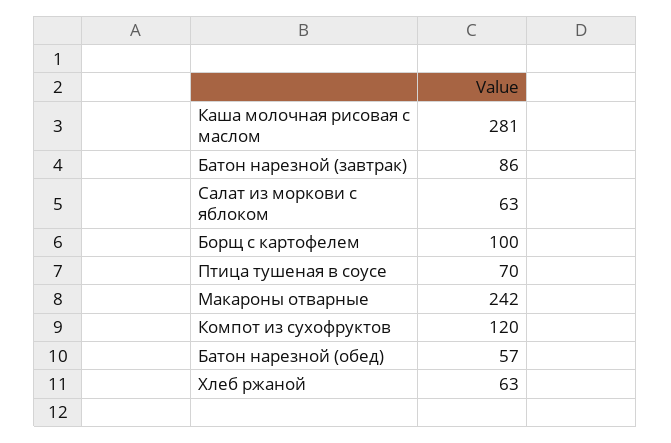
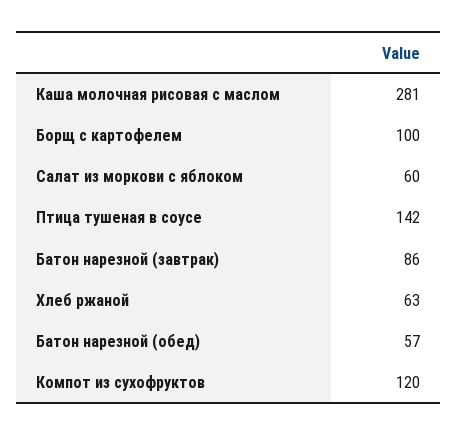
  {
    "Каша молочная рисовая с маслом": 281,
    "Батон нарезной (завтрак)": 86,
-   "Салат из моркови с яблоком": 63,
+   "Салат из моркови с яблоком": 60,
    "Борщ с картофелем": 100,
-   "Птица тушеная в соусе": 70,
+   "Птица тушеная в соусе": 142,
-   "Макароны отварные": 242,
    "Компот из сухофруктов": 120,
    "Батон нарезной (обед)": 57,
    "Хлеб ржаной": 63
  }

